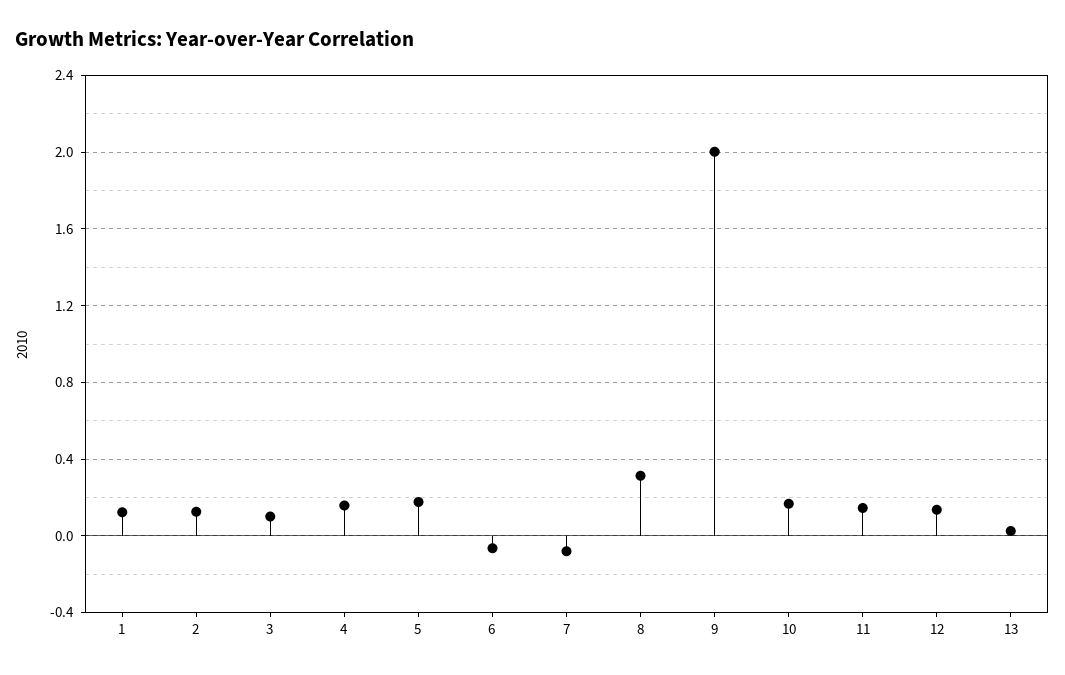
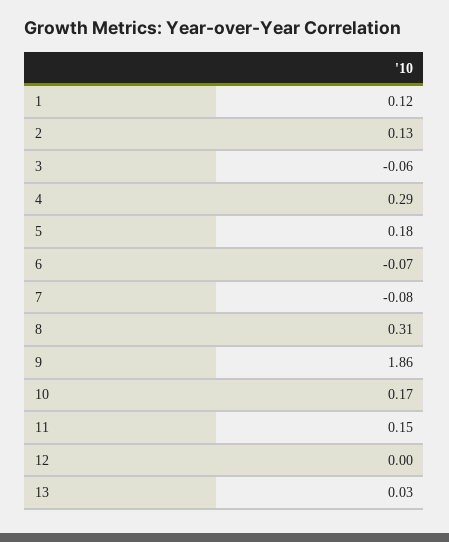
  {
    "1": 0.12,
    "2": 0.13,
-   "3": 0.1,
+   "3": -0.06,
-   "4": 0.15,
+   "4": 0.29,
    "5": 0.18,
    "6": -0.07,
    "7": -0.08,
    "8": 0.31,
-   "9": 2,
+   "9": 1.86,
    "10": 0.17,
    "11": 0.15,
-   "12": 0.15,
+   "12": 0,
    "13": 0.03
  }

